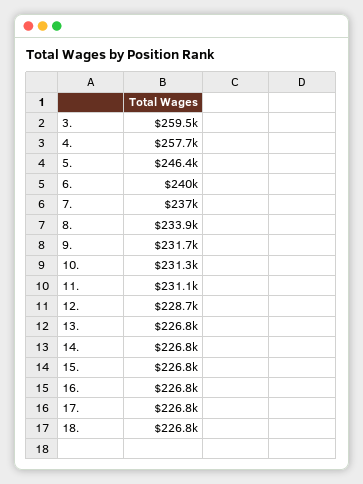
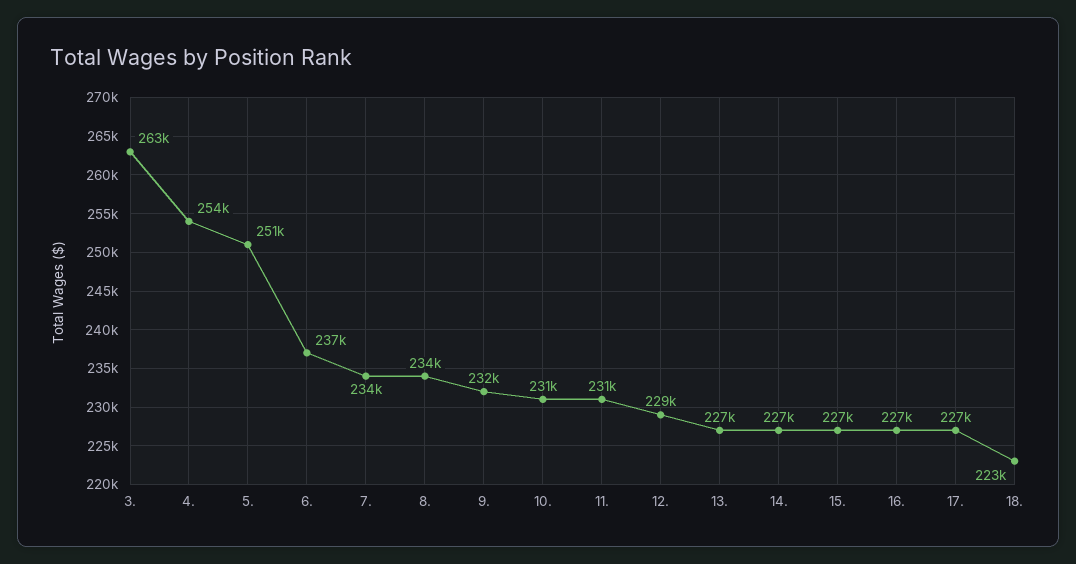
  {
-   "3.": 259500,
+   "3.": 263000,
-   "4.": 257700,
+   "4.": 254000,
-   "5.": 246400,
+   "5.": 251000,
-   "6.": 240000,
+   "6.": 237000,
-   "7.": 237000,
+   "7.": 234000,
    "8.": 233900,
    "9.": 231700,
    "10.": 231300,
    "11.": 231100,
    "12.": 228700,
    "13.": 226800,
    "14.": 226800,
    "15.": 226800,
    "16.": 226800,
    "17.": 226800,
-   "18.": 226800
+   "18.": 223000
  }

